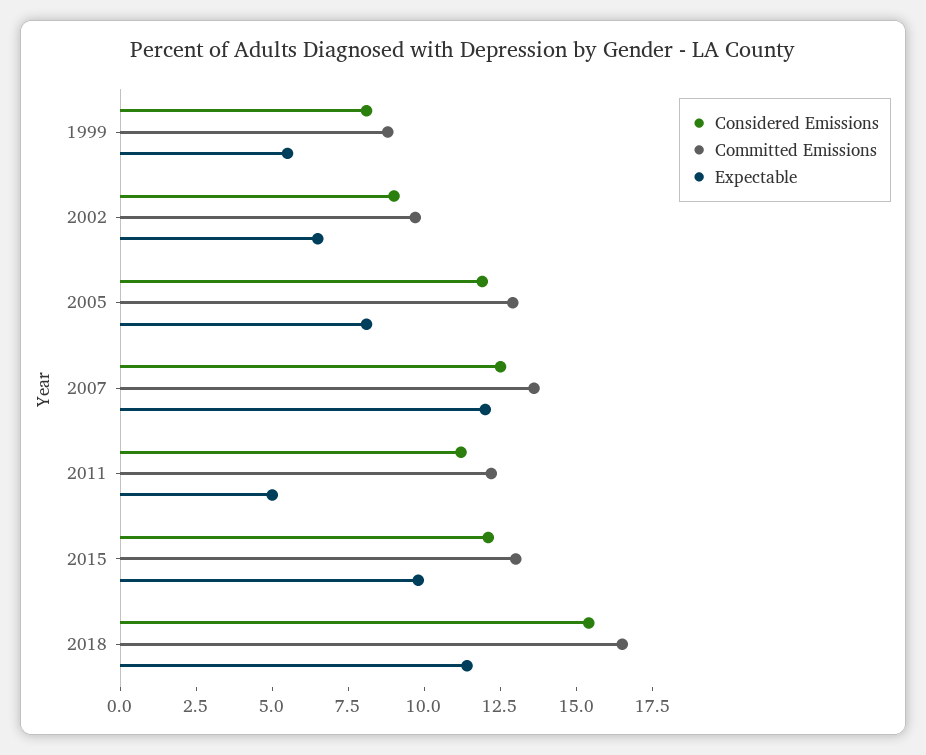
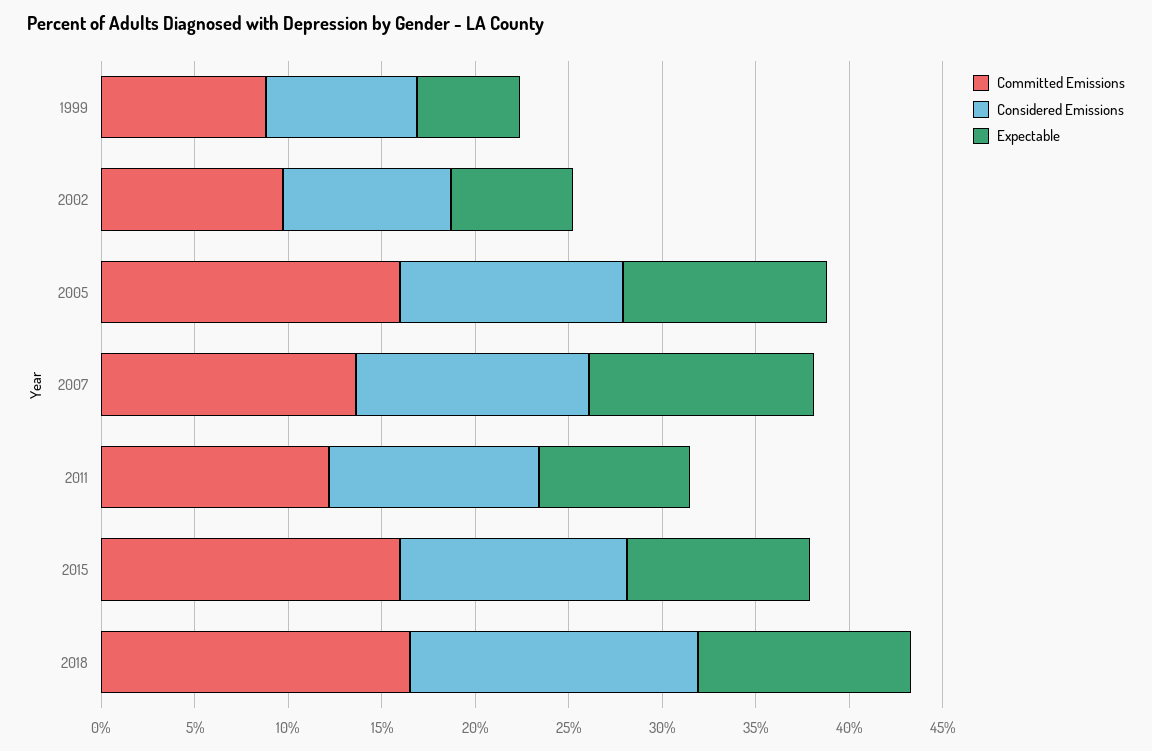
  {
    "Considered Emissions": {
      "1999": 8,
      "2002": 9,
      "2005": 12,
      "2007": 12.5,
      "2011": 11,
      "2015": 12,
      "2018": 15.5
    },
    "Committed Emissions": {
      "1999": 9,
      "2002": 9.5,
-     "2005": 13,
+     "2005": 16,
      "2007": 13.5,
      "2011": 12,
-     "2015": 13,
+     "2015": 16,
      "2018": 16.5
    },
    "Expectable": {
      "1999": 5.5,
      "2002": 6.5,
-     "2005": 8,
+     "2005": 11,
      "2007": 12,
-     "2011": 5,
+     "2011": 8,
      "2015": 10,
      "2018": 11.5
    }
  }

